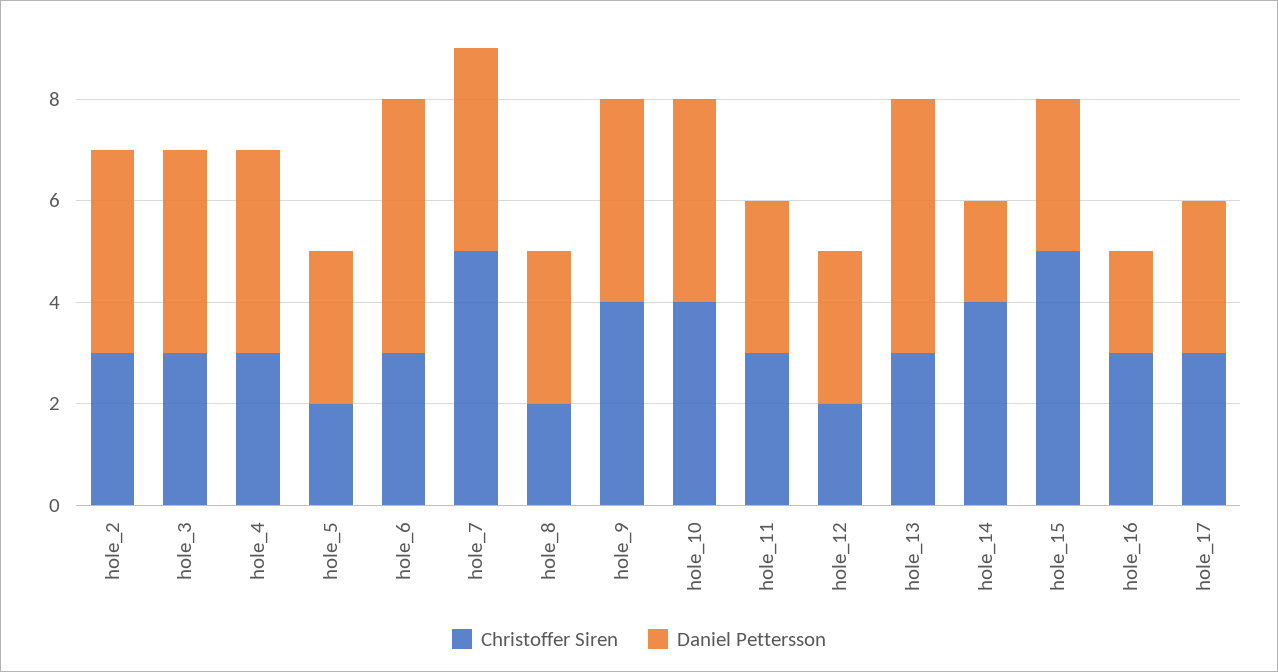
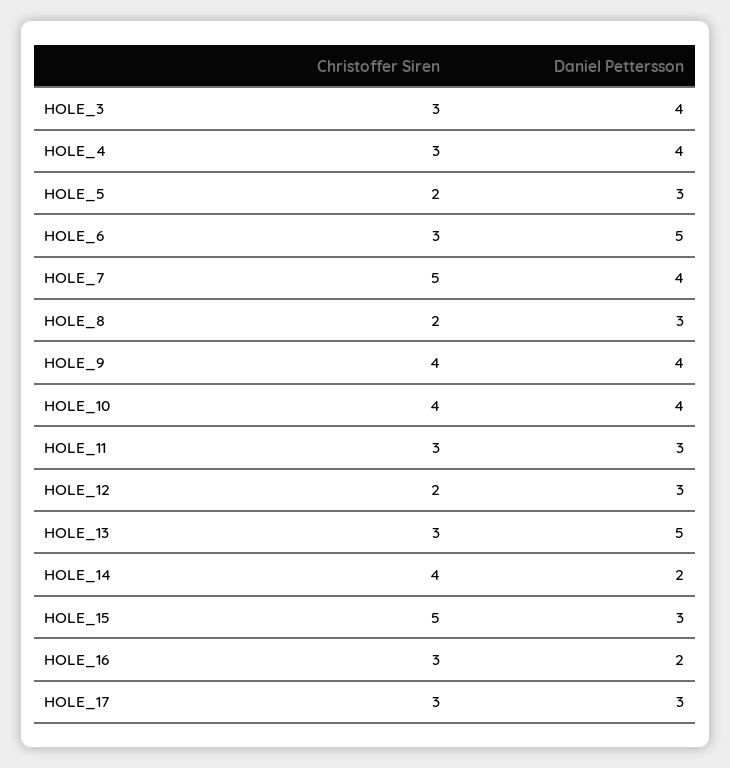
  {
    "Christoffer Siren": {
-     "hole_2": 3,
      "hole_3": 3,
      "hole_4": 3,
      "hole_5": 2,
      "hole_6": 3,
      "hole_7": 5,
      "hole_8": 2,
      "hole_9": 4,
      "hole_10": 4,
      "hole_11": 3,
      "hole_12": 2,
      "hole_13": 3,
      "hole_14": 4,
      "hole_15": 5,
      "hole_16": 3,
      "hole_17": 3
    },
    "Daniel Pettersson": {
-     "hole_2": 4,
      "hole_3": 4,
      "hole_4": 4,
      "hole_5": 3,
      "hole_6": 5,
      "hole_7": 4,
      "hole_8": 3,
      "hole_9": 4,
      "hole_10": 4,
      "hole_11": 3,
      "hole_12": 3,
      "hole_13": 5,
      "hole_14": 2,
      "hole_15": 3,
      "hole_16": 2,
      "hole_17": 3
    }
  }

